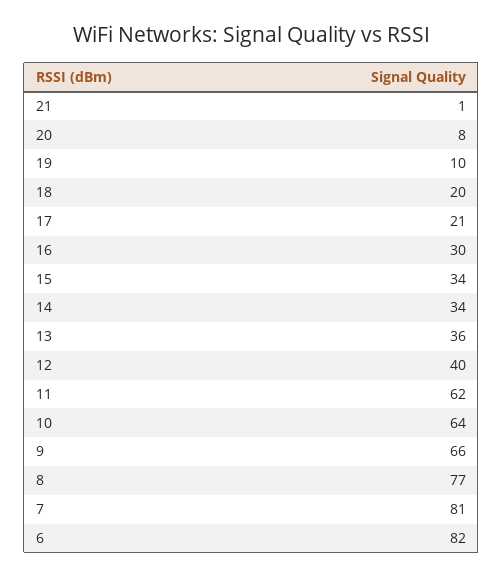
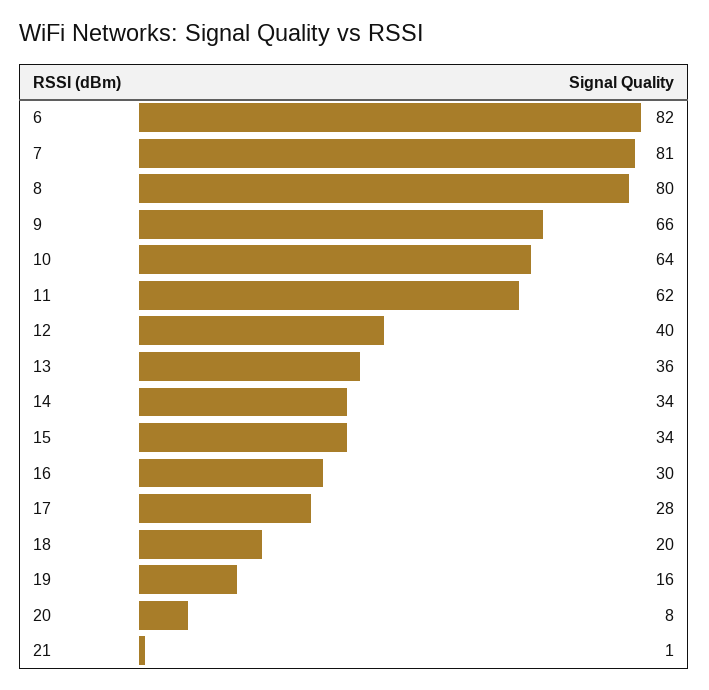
  {
    "21": 1,
    "20": 8,
-   "19": 10,
+   "19": 16,
    "18": 20,
-   "17": 21,
+   "17": 28,
    "16": 30,
    "15": 34,
    "14": 34,
    "13": 36,
    "12": 40,
    "11": 62,
    "10": 64,
    "9": 66,
-   "8": 77,
+   "8": 80,
    "7": 81,
    "6": 82
  }

